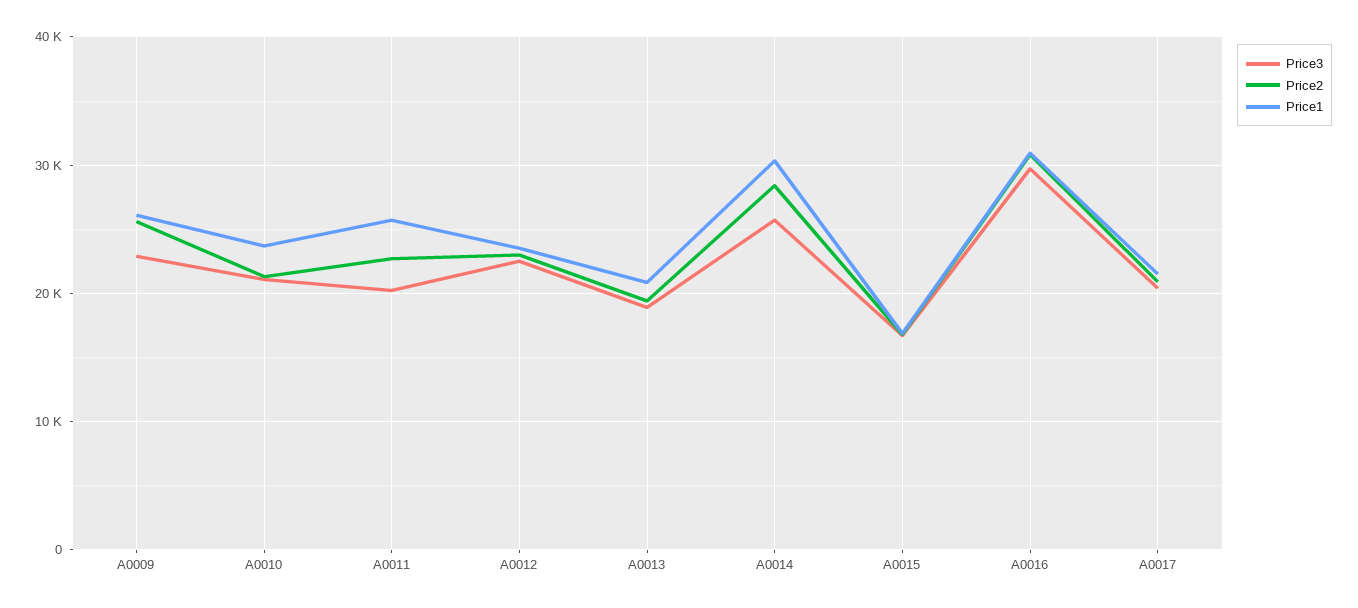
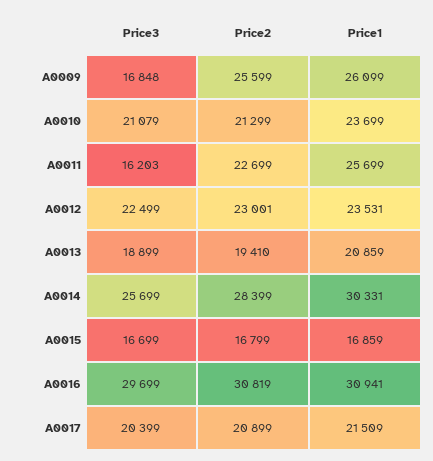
  {
    "Price3": {
-     "A0009": 23000,
+     "A0009": 16848,
      "A0010": 21079,
-     "A0011": 20000,
+     "A0011": 16203,
      "A0012": 22499,
      "A0013": 18899,
      "A0014": 25699,
      "A0015": 16699,
      "A0016": 29699,
      "A0017": 20399
    },
    "Price2": {
      "A0009": 25599,
      "A0010": 21299,
      "A0011": 22699,
      "A0012": 23001,
      "A0013": 19410,
      "A0014": 28399,
      "A0015": 16799,
      "A0016": 30819,
      "A0017": 20899
    },
    "Price1": {
      "A0009": 26099,
      "A0010": 23699,
      "A0011": 25699,
      "A0012": 23531,
      "A0013": 20859,
      "A0014": 30331,
      "A0015": 16859,
      "A0016": 30941,
      "A0017": 21509
    }
  }

